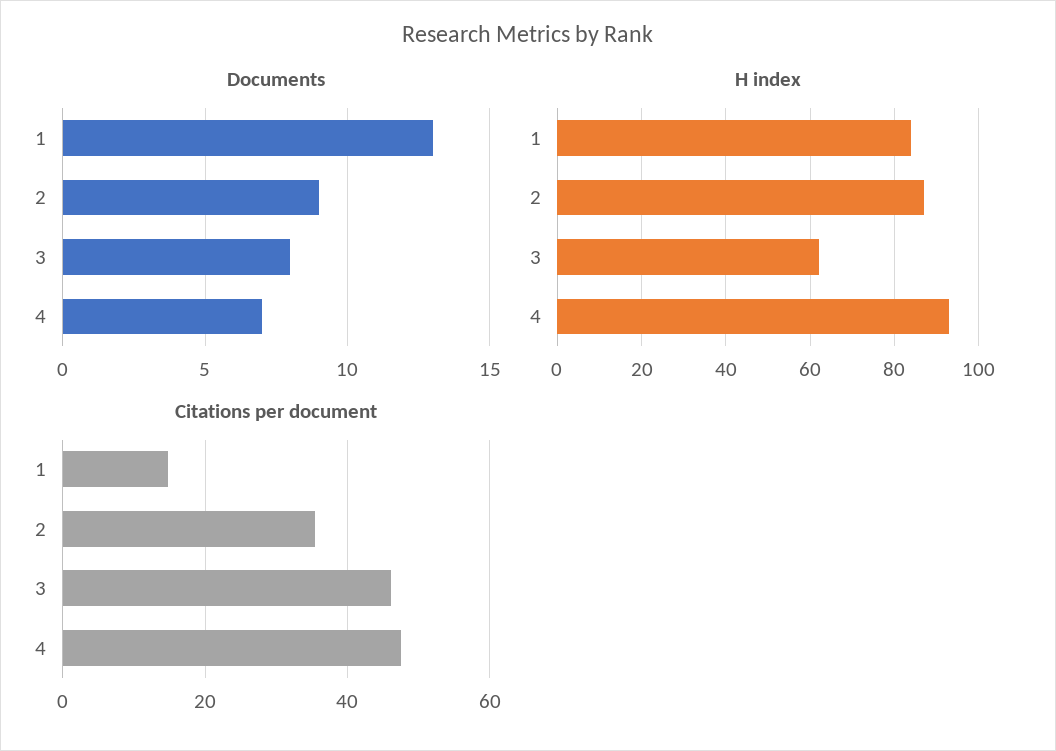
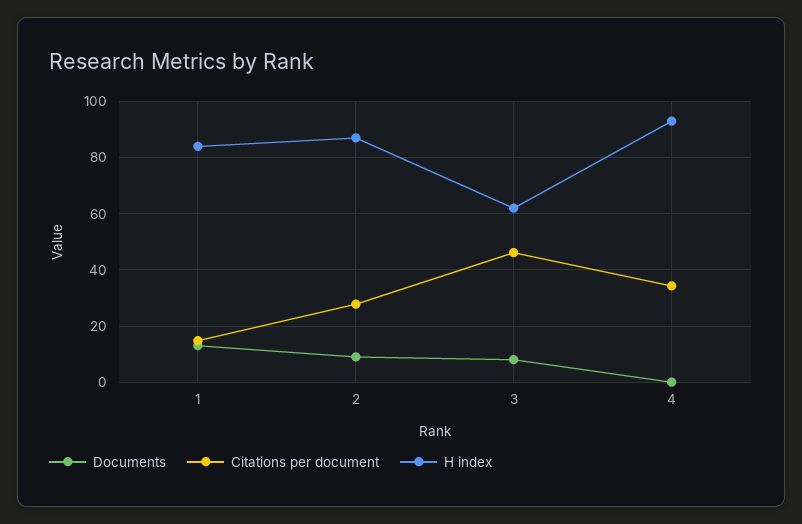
  {
    "Documents": {
      "1": 13,
      "2": 9,
      "3": 8,
-     "4": 7
+     "4": 0
    },
    "H index": {
      "1": 85,
      "2": 87.5,
      "3": 62.5,
      "4": 92.5
    },
    "Citations per document": {
      "1": 14,
-     "2": 36,
+     "2": 27.5,
      "3": 46,
-     "4": 48
+     "4": 35
    }
  }

